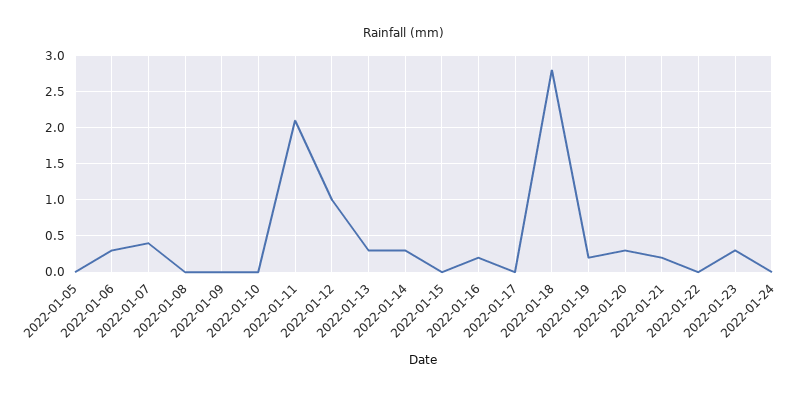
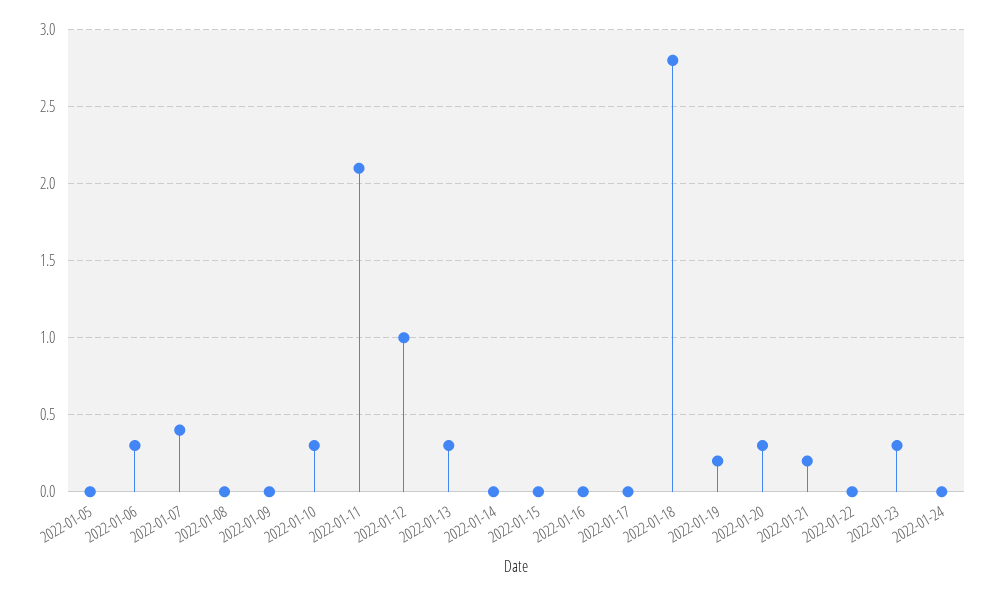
  {
    "2022-01-05": 0,
    "2022-01-06": 0.3,
    "2022-01-07": 0.4,
    "2022-01-08": 0,
    "2022-01-09": 0,
-   "2022-01-10": 0,
+   "2022-01-10": 0.3,
    "2022-01-11": 2.1,
    "2022-01-12": 1,
    "2022-01-13": 0.3,
-   "2022-01-14": 0.3,
+   "2022-01-14": 0,
    "2022-01-15": 0,
-   "2022-01-16": 0.2,
+   "2022-01-16": 0,
    "2022-01-17": 0,
    "2022-01-18": 2.8,
    "2022-01-19": 0.2,
    "2022-01-20": 0.3,
    "2022-01-21": 0.2,
    "2022-01-22": 0,
    "2022-01-23": 0.3,
    "2022-01-24": 0
  }

